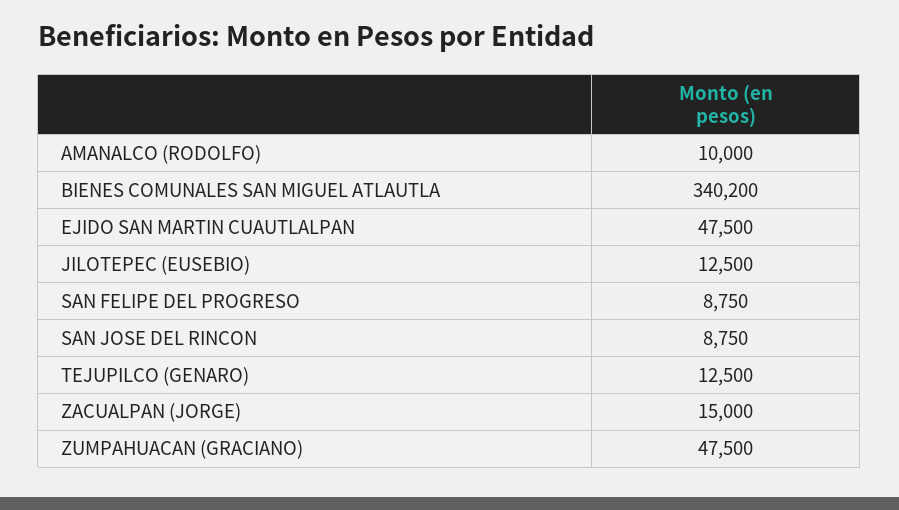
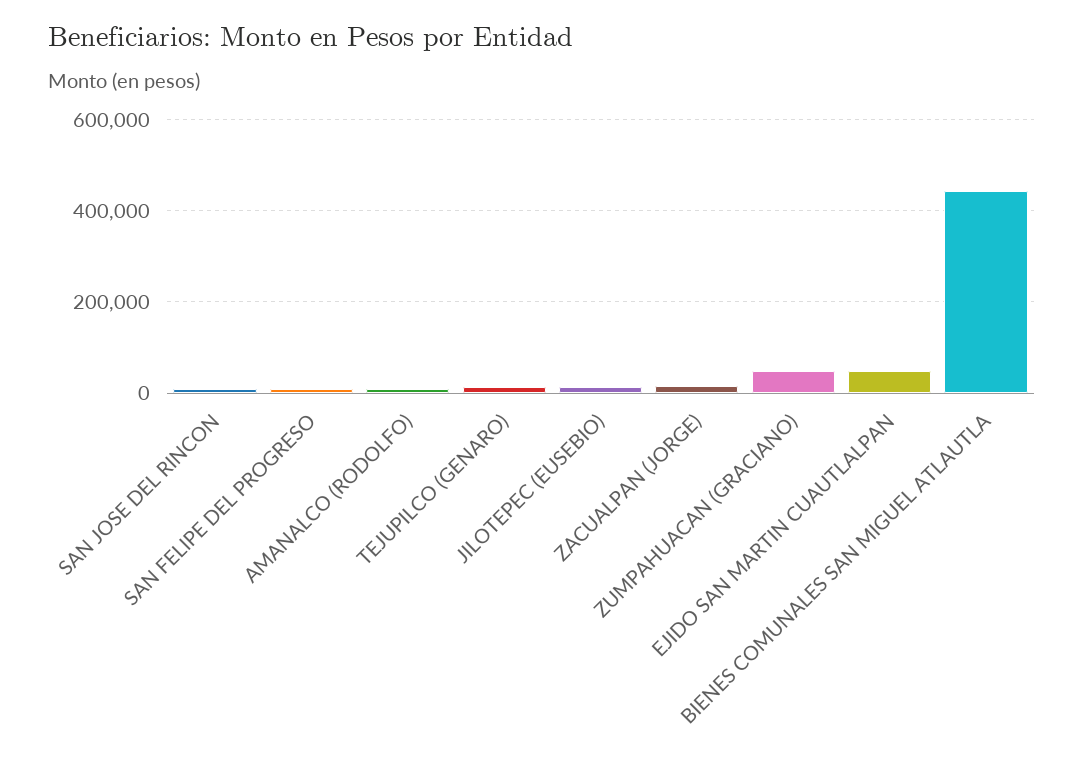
  {
    "AMANALCO (RODOLFO)": 10000,
-   "BIENES COMUNALES SAN MIGUEL ATLAUTLA": 340200,
+   "BIENES COMUNALES SAN MIGUEL ATLAUTLA": 440000,
    "EJIDO SAN MARTIN CUAUTLALPAN": 47500,
    "JILOTEPEC (EUSEBIO)": 12500,
    "SAN FELIPE DEL PROGRESO": 8750,
    "SAN JOSE DEL RINCON": 8750,
    "TEJUPILCO (GENARO)": 12500,
    "ZACUALPAN (JORGE)": 15000,
    "ZUMPAHUACAN (GRACIANO)": 47500
  }

